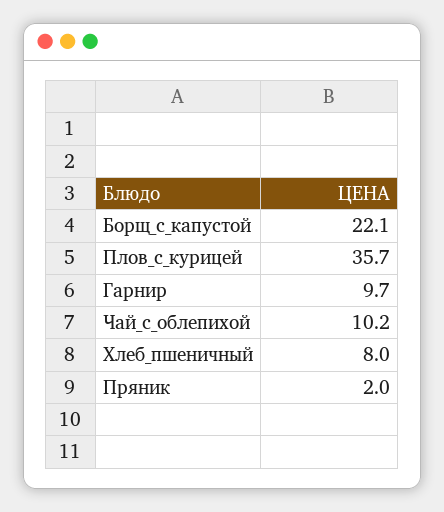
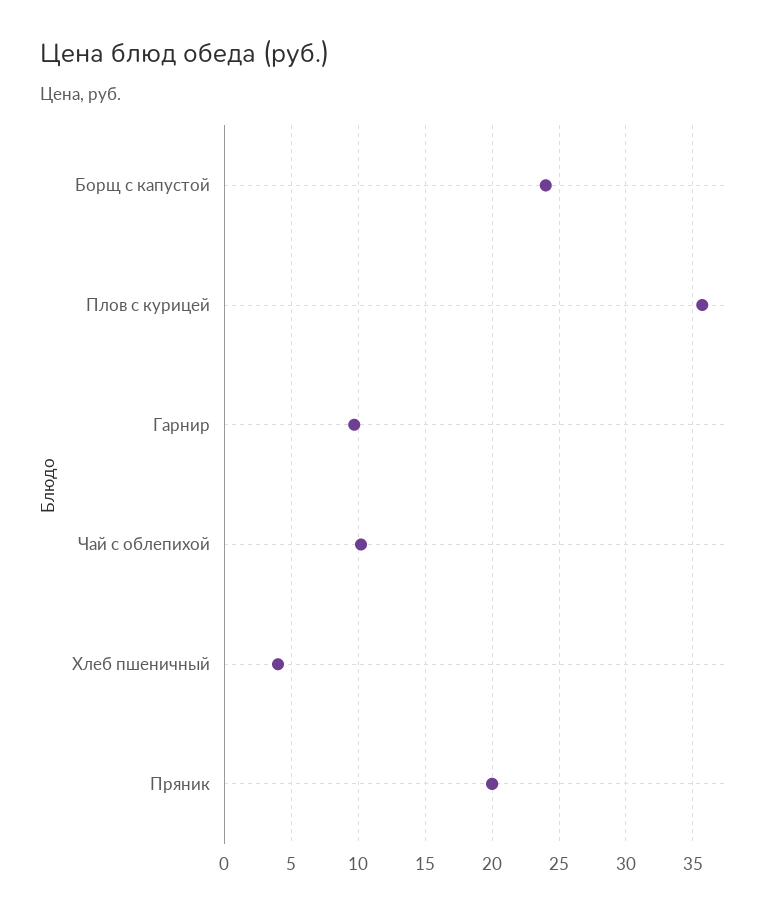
  {
-   "Борщ_с_капустой": 22.1,
+   "Борщ_с_капустой": 24,
    "Плов_с_курицей": 35.7,
    "Гарнир": 9.7,
    "Чай_с_облепихой": 10.2,
-   "Хлеб_пшеничный": 8,
+   "Хлеб_пшеничный": 4,
-   "Пряник": 2
+   "Пряник": 20
  }

